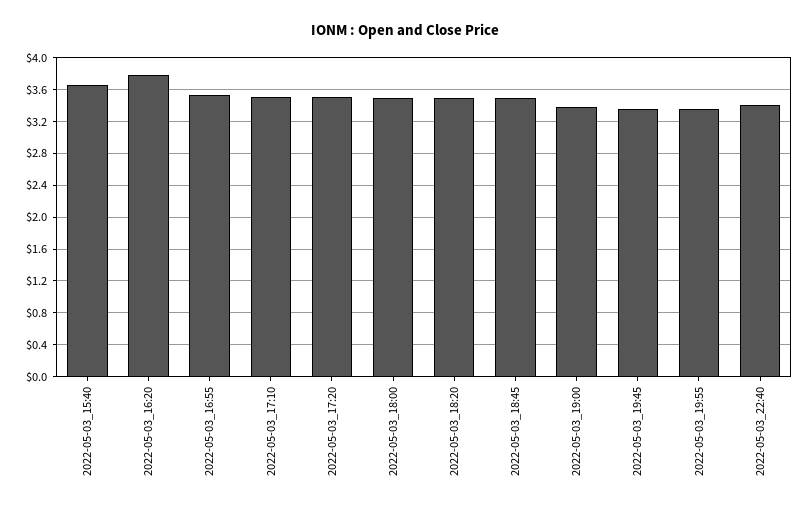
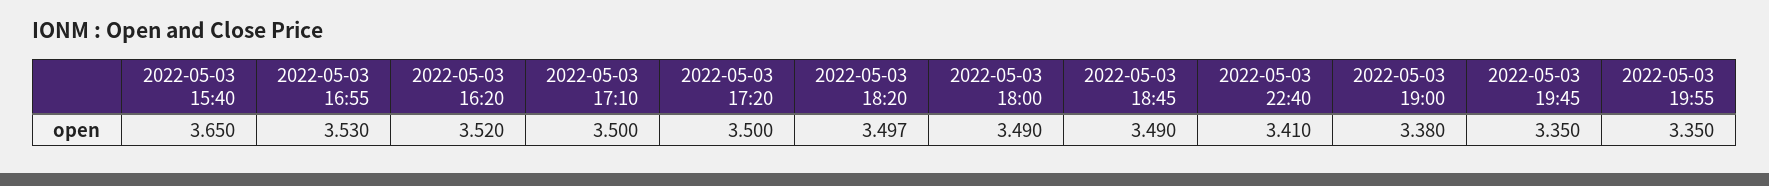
  {
    "2022-05-03_15:40": 3.65,
-   "2022-05-03_16:20": 3.8,
+   "2022-05-03_16:20": 3.52,
    "2022-05-03_16:55": 3.53,
    "2022-05-03_17:10": 3.5,
    "2022-05-03_17:20": 3.5,
    "2022-05-03_18:00": 3.49,
    "2022-05-03_18:20": 3.497,
    "2022-05-03_18:45": 3.49,
    "2022-05-03_19:00": 3.38,
    "2022-05-03_19:45": 3.35,
    "2022-05-03_19:55": 3.35,
    "2022-05-03_22:40": 3.41
  }

